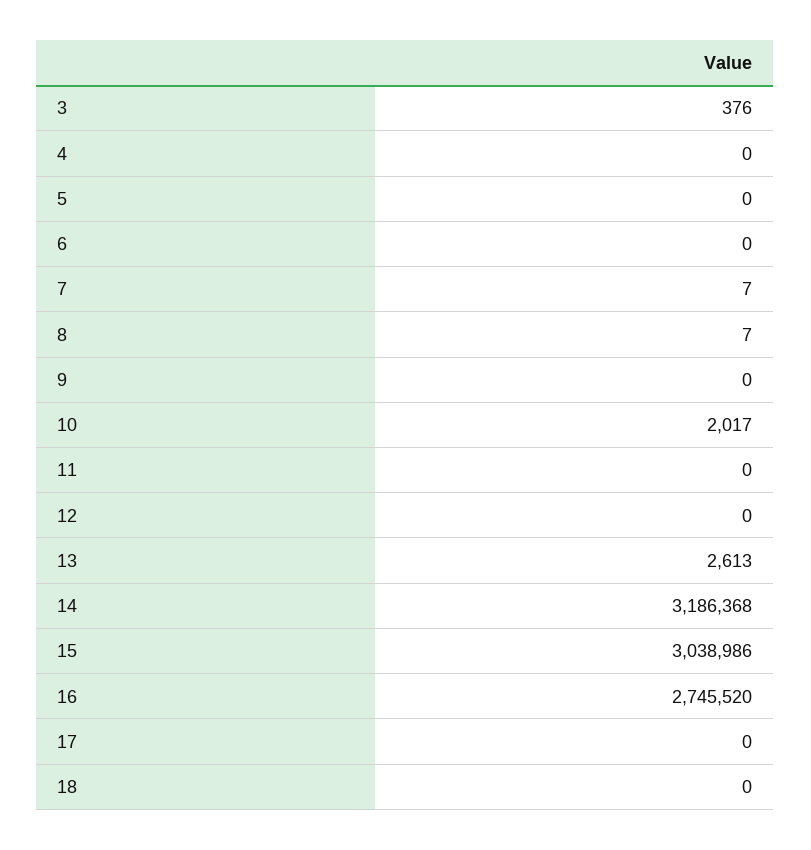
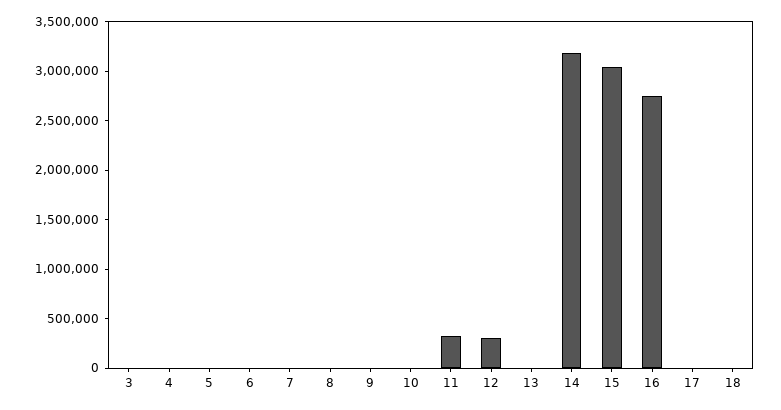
  {
    "3": 376,
    "4": 0,
    "5": 0,
    "6": 0,
    "7": 7,
    "8": 7,
    "9": 0,
    "10": 2017,
-   "11": 0,
+   "11": 300000,
-   "12": 0,
+   "12": 300000,
    "13": 2613,
    "14": 3186368,
    "15": 3038986,
    "16": 2745520,
    "17": 0,
    "18": 0
  }

